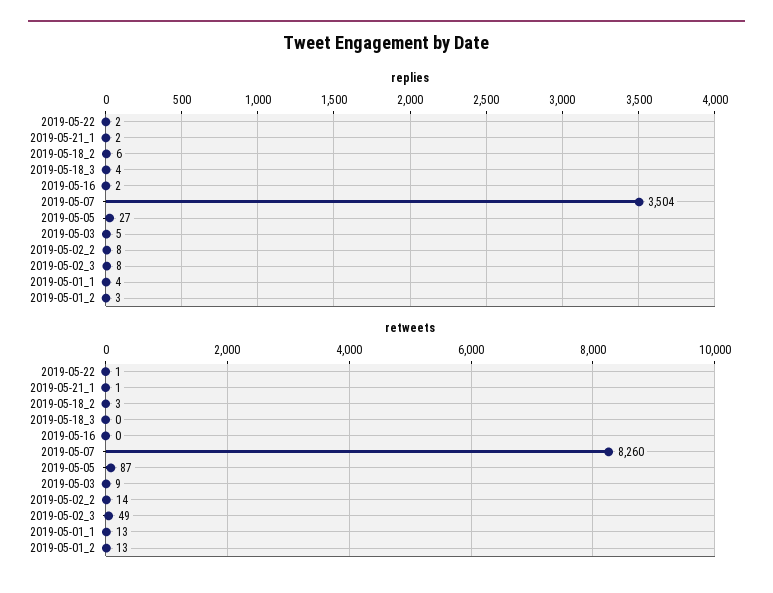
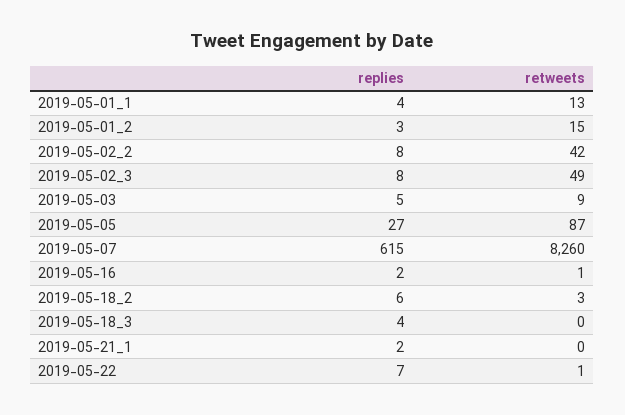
  {
    "replies": {
-     "2019-05-22": 2,
+     "2019-05-22": 7,
      "2019-05-21_1": 2,
      "2019-05-18_2": 6,
      "2019-05-18_3": 4,
      "2019-05-16": 2,
-     "2019-05-07": 3504,
+     "2019-05-07": 615,
      "2019-05-05": 27,
      "2019-05-03": 5,
      "2019-05-02_2": 8,
      "2019-05-02_3": 8,
      "2019-05-01_1": 4,
      "2019-05-01_2": 3
    },
    "retweets": {
      "2019-05-22": 1,
-     "2019-05-21_1": 1,
+     "2019-05-21_1": 0,
      "2019-05-18_2": 3,
      "2019-05-18_3": 0,
-     "2019-05-16": 0,
+     "2019-05-16": 1,
      "2019-05-07": 8260,
      "2019-05-05": 87,
      "2019-05-03": 9,
-     "2019-05-02_2": 14,
+     "2019-05-02_2": 42,
      "2019-05-02_3": 49,
      "2019-05-01_1": 13,
-     "2019-05-01_2": 13
+     "2019-05-01_2": 15
    }
  }

